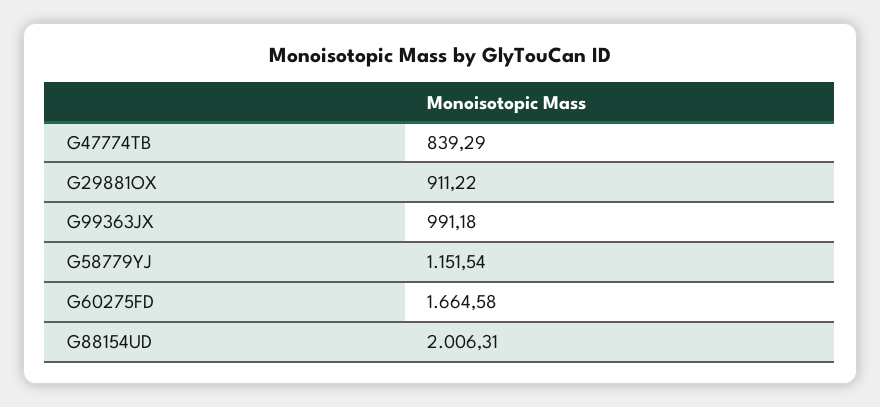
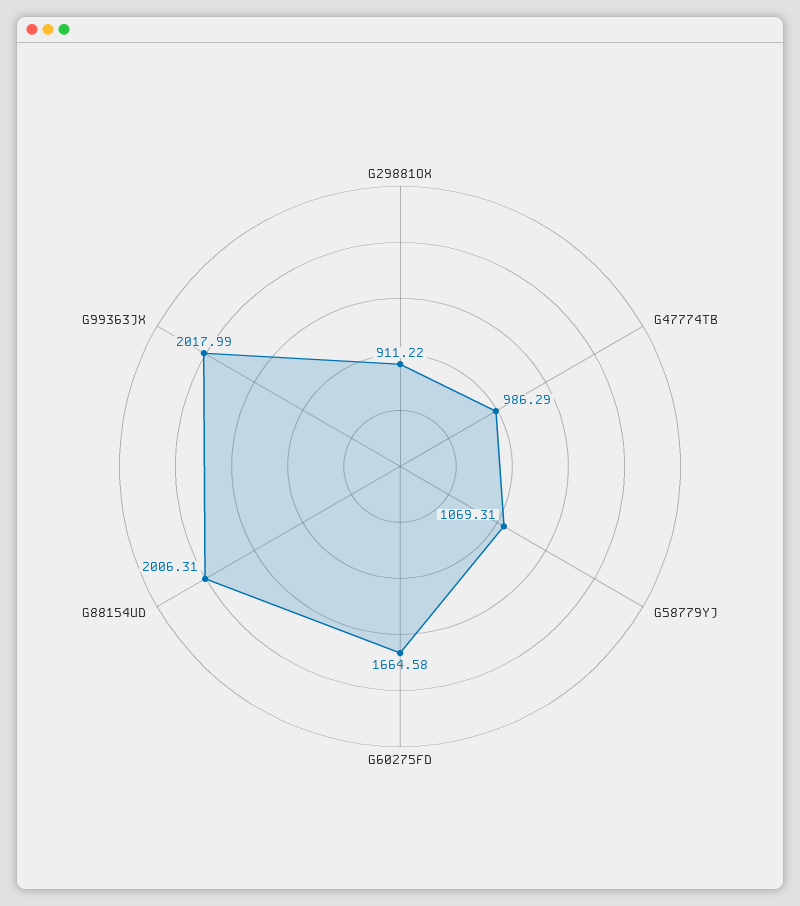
  {
-   "G47774TB": 839.29,
+   "G47774TB": 986.29,
    "G29881OX": 911.22,
-   "G99363JX": 991.18,
+   "G99363JX": 2017.99,
-   "G58779YJ": 1151.54,
+   "G58779YJ": 1069.31,
    "G60275FD": 1664.58,
    "G88154UD": 2006.31
  }

